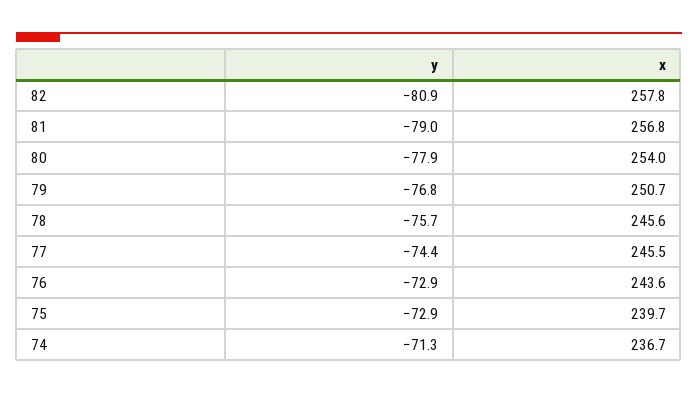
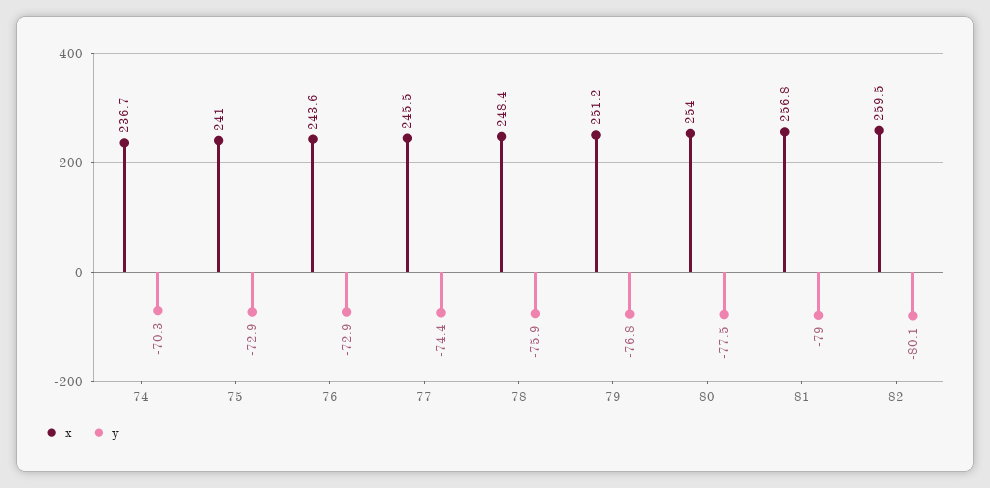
  {
    "y": {
-     "82": -80.9,
+     "82": -80.1,
      "81": -79,
-     "80": -77.9,
+     "80": -77.5,
      "79": -76.8,
-     "78": -75.7,
+     "78": -75.9,
      "77": -74.4,
      "76": -72.9,
      "75": -72.9,
-     "74": -71.3
+     "74": -70.3
    },
    "x": {
-     "82": 257.8,
+     "82": 259.5,
      "81": 256.8,
      "80": 254,
-     "79": 250.7,
+     "79": 251.2,
-     "78": 245.6,
+     "78": 248.4,
      "77": 245.5,
      "76": 243.6,
-     "75": 239.7,
+     "75": 241,
      "74": 236.7
    }
  }

